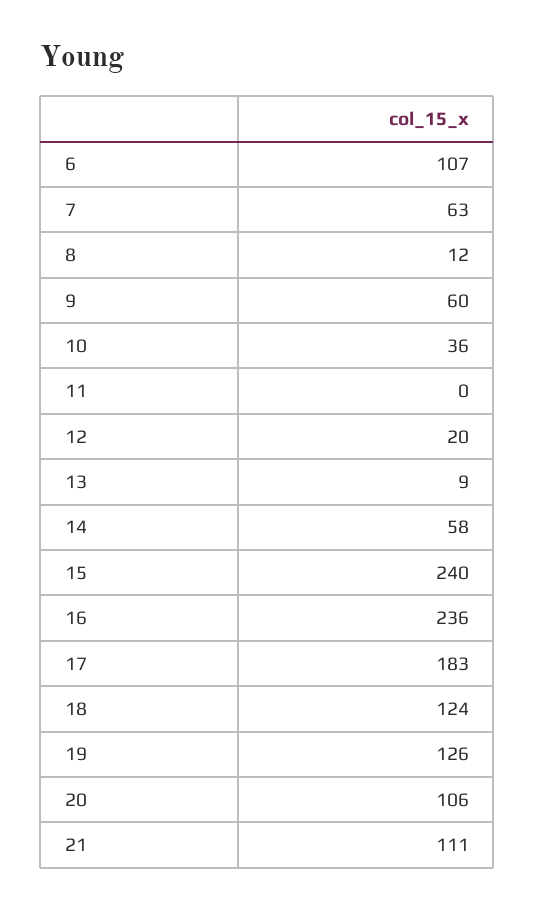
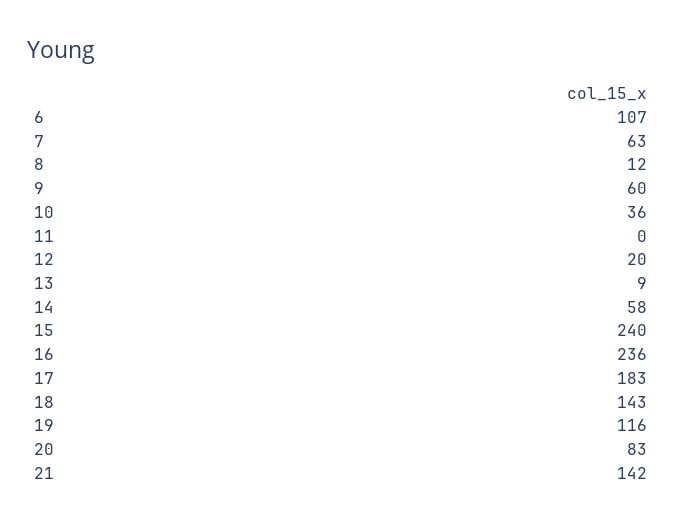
  {
    "6": 107,
    "7": 63,
    "8": 12,
    "9": 60,
    "10": 36,
    "11": 0,
    "12": 20,
    "13": 9,
    "14": 58,
    "15": 240,
    "16": 236,
    "17": 183,
-   "18": 124,
+   "18": 143,
-   "19": 126,
+   "19": 116,
-   "20": 106,
+   "20": 83,
-   "21": 111
+   "21": 142
  }

